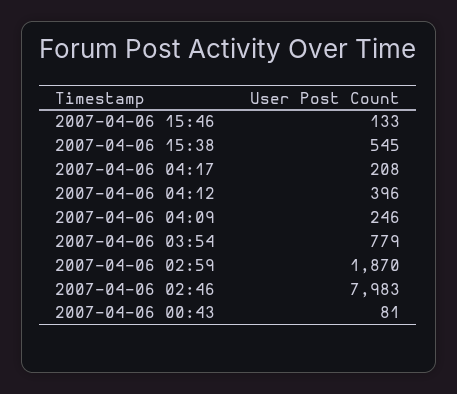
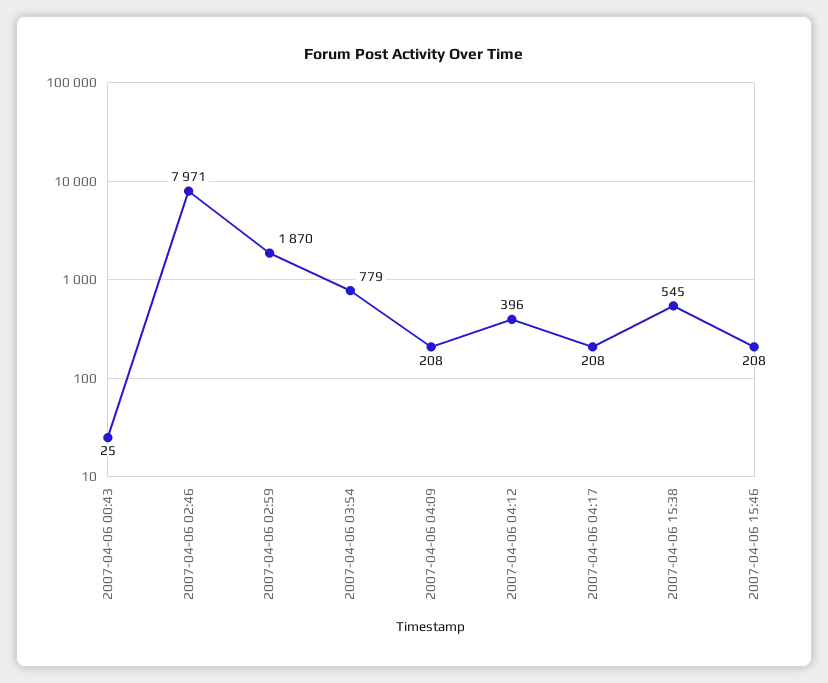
  {
-   "2007-04-06 15:46": 133,
+   "2007-04-06 15:46": 208,
    "2007-04-06 15:38": 545,
    "2007-04-06 04:17": 208,
    "2007-04-06 04:12": 396,
-   "2007-04-06 04:09": 246,
+   "2007-04-06 04:09": 208,
    "2007-04-06 03:54": 779,
    "2007-04-06 02:59": 1870,
-   "2007-04-06 02:46": 7983,
+   "2007-04-06 02:46": 7971,
-   "2007-04-06 00:43": 81
+   "2007-04-06 00:43": 25
  }

